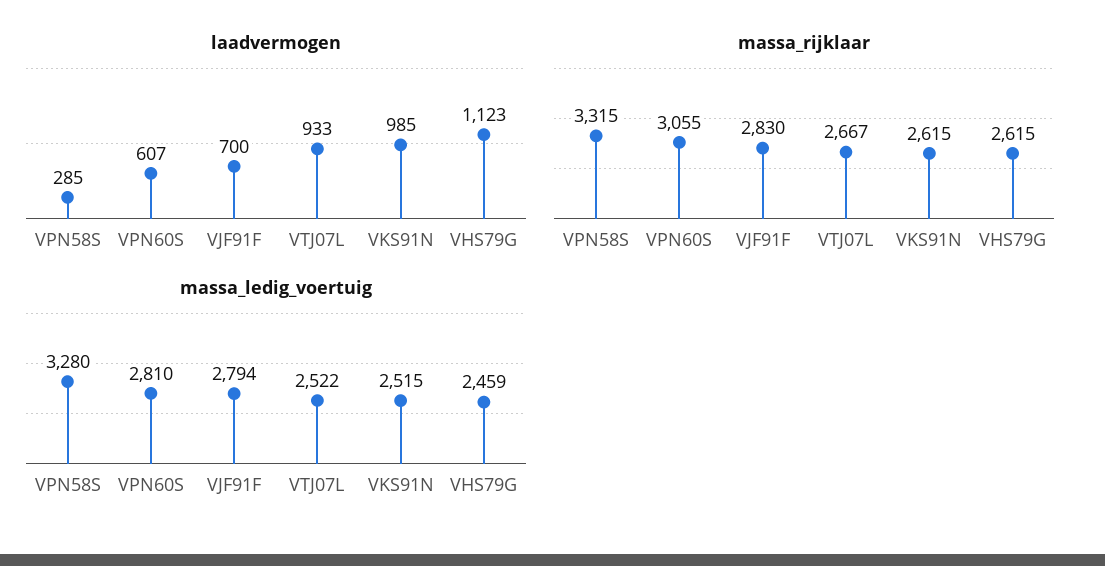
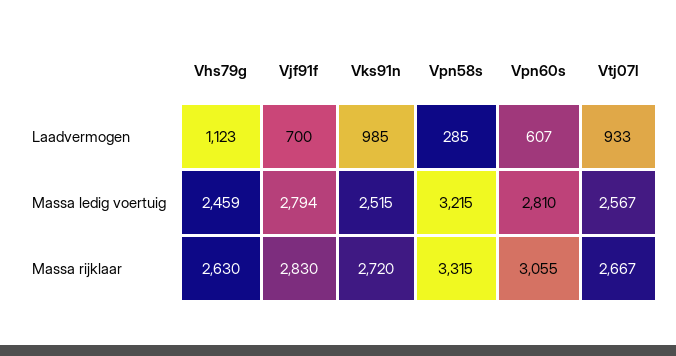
  {
    "laadvermogen": {
      "VPN58S": 285,
      "VPN60S": 607,
      "VJF91F": 700,
      "VTJ07L": 933,
      "VKS91N": 985,
      "VHS79G": 1123
    },
    "massa_rijklaar": {
      "VPN58S": 3315,
      "VPN60S": 3055,
      "VJF91F": 2830,
      "VTJ07L": 2667,
-     "VKS91N": 2615,
+     "VKS91N": 2720,
-     "VHS79G": 2615
+     "VHS79G": 2630
    },
    "massa_ledig_voertuig": {
-     "VPN58S": 3280,
+     "VPN58S": 3215,
      "VPN60S": 2810,
      "VJF91F": 2794,
-     "VTJ07L": 2522,
+     "VTJ07L": 2567,
      "VKS91N": 2515,
      "VHS79G": 2459
    }
  }

